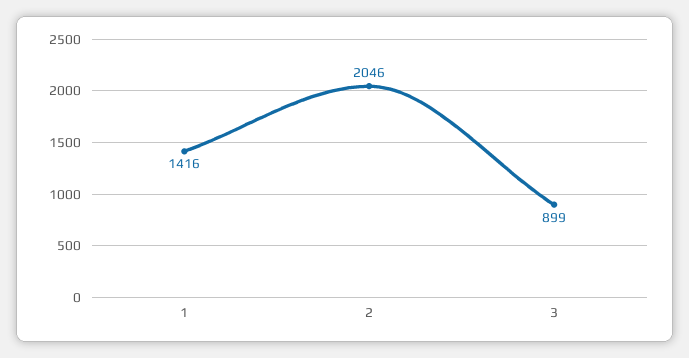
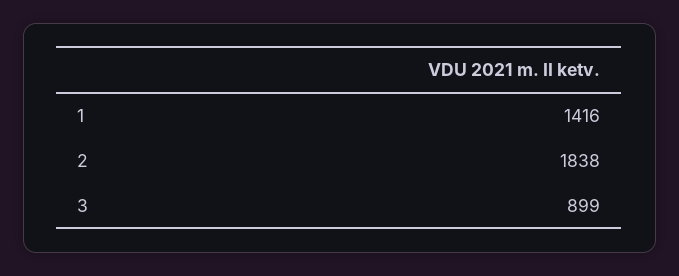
  {
    "1": 1416,
-   "2": 2046,
+   "2": 1838,
    "3": 899
  }

